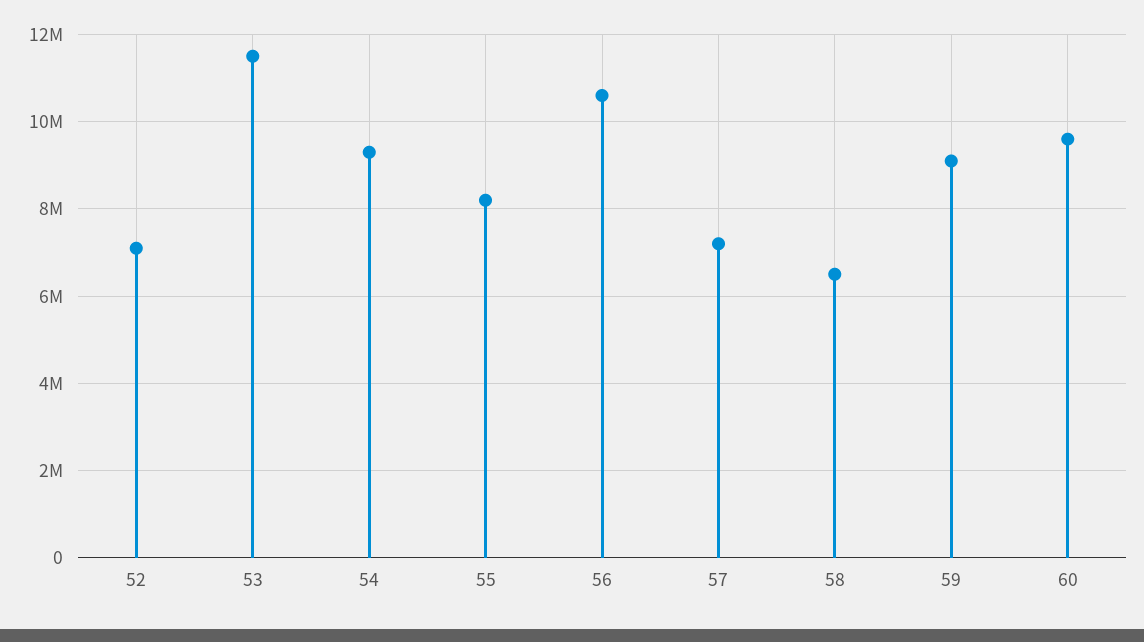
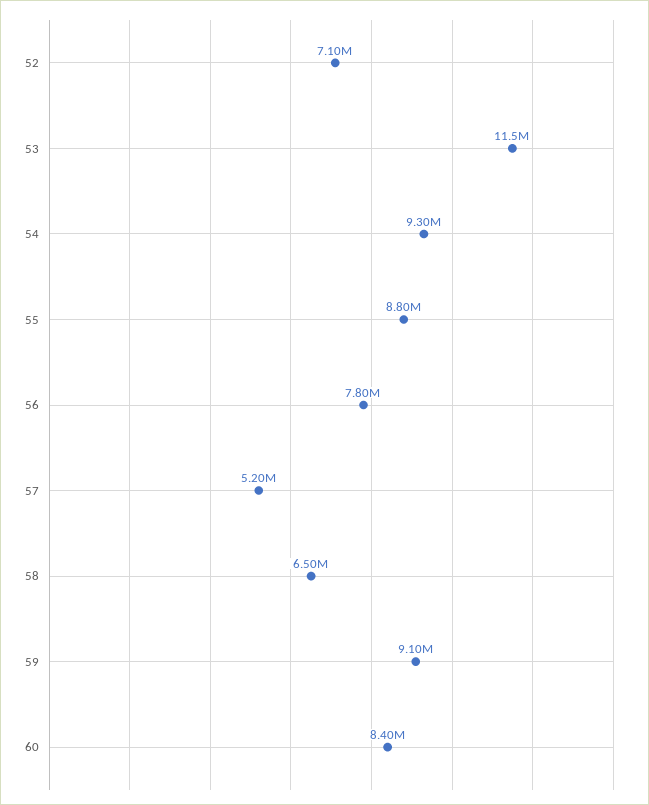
  {
    "52": 7100000,
    "53": 11500000,
    "54": 9300000,
-   "55": 8200000,
+   "55": 8800000,
-   "56": 10600000,
+   "56": 7800000,
-   "57": 7200000,
+   "57": 5200000,
    "58": 6500000,
    "59": 9100000,
-   "60": 9600000
+   "60": 8400000
  }

